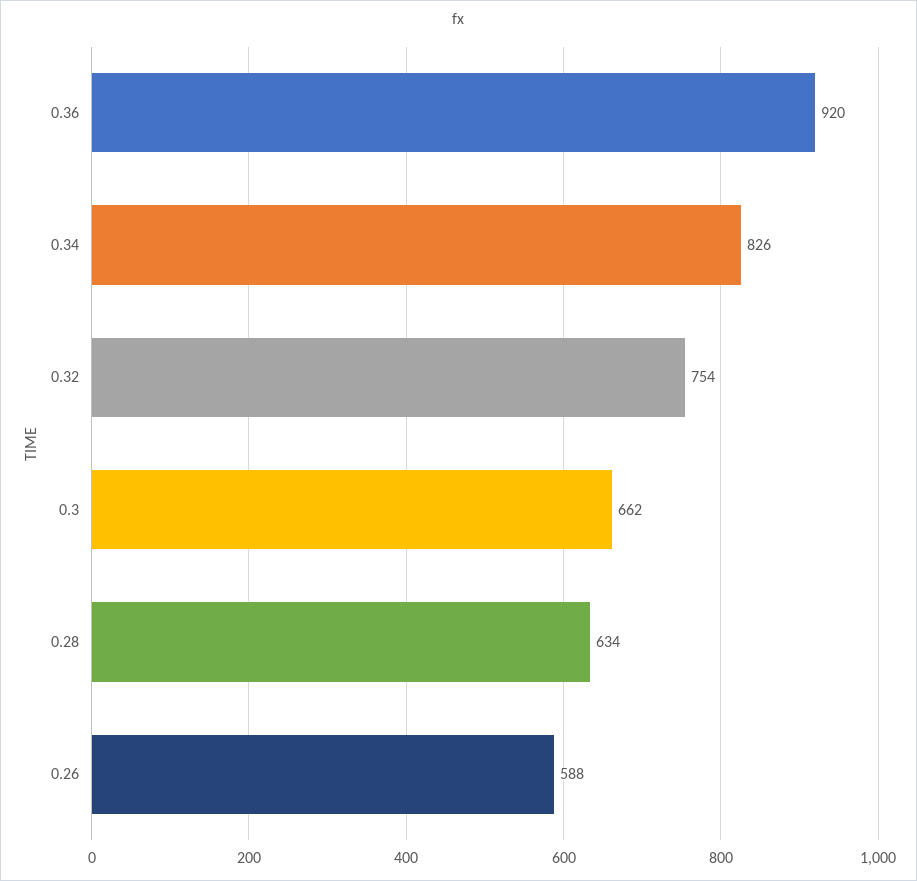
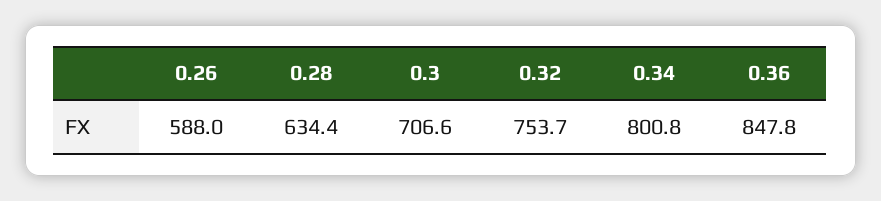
  {
-   "0.36": 920,
+   "0.36": 847.8,
-   "0.34": 826,
+   "0.34": 800.8,
    "0.32": 753.7,
-   "0.3": 662,
+   "0.3": 706.6,
    "0.28": 634.4,
    "0.26": 588
  }

